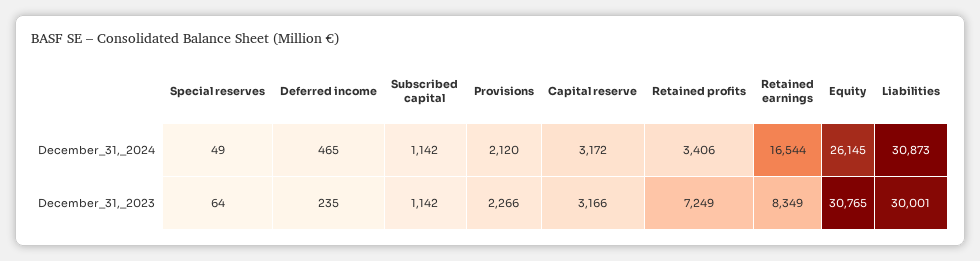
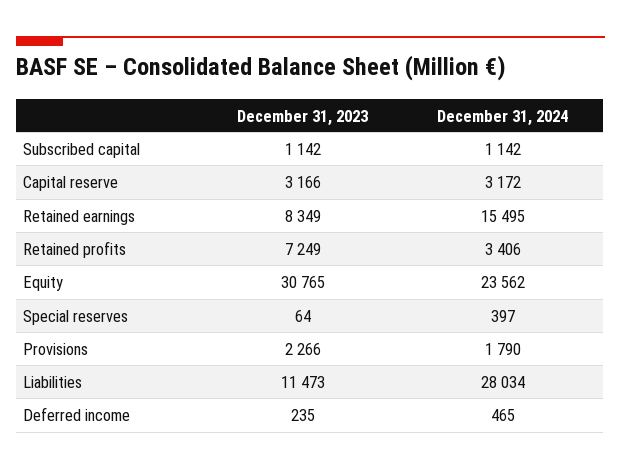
  {
    "Special reserves": {
-     "December_31,_2024": 49,
+     "December_31,_2024": 397,
      "December_31,_2023": 64
    },
    "Deferred income": {
      "December_31,_2024": 465,
      "December_31,_2023": 235
    },
    "Subscribed capital": {
      "December_31,_2024": 1142,
      "December_31,_2023": 1142
    },
    "Provisions": {
-     "December_31,_2024": 2120,
+     "December_31,_2024": 1790,
      "December_31,_2023": 2266
    },
    "Capital reserve": {
      "December_31,_2024": 3172,
      "December_31,_2023": 3166
    },
    "Retained profits": {
      "December_31,_2024": 3406,
      "December_31,_2023": 7249
    },
    "Retained earnings": {
-     "December_31,_2024": 16544,
+     "December_31,_2024": 15495,
      "December_31,_2023": 8349
    },
    "Equity": {
-     "December_31,_2024": 26145,
+     "December_31,_2024": 23562,
      "December_31,_2023": 30765
    },
    "Liabilities": {
-     "December_31,_2024": 30873,
+     "December_31,_2024": 28034,
-     "December_31,_2023": 30001
+     "December_31,_2023": 11473
    }
  }

